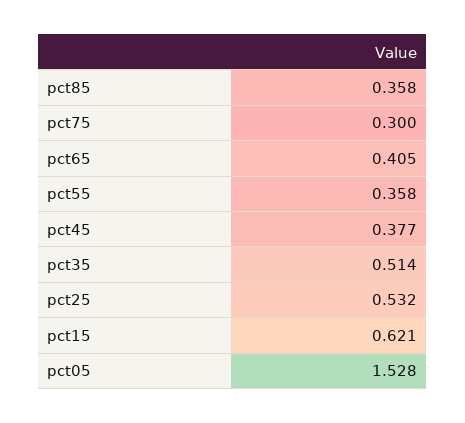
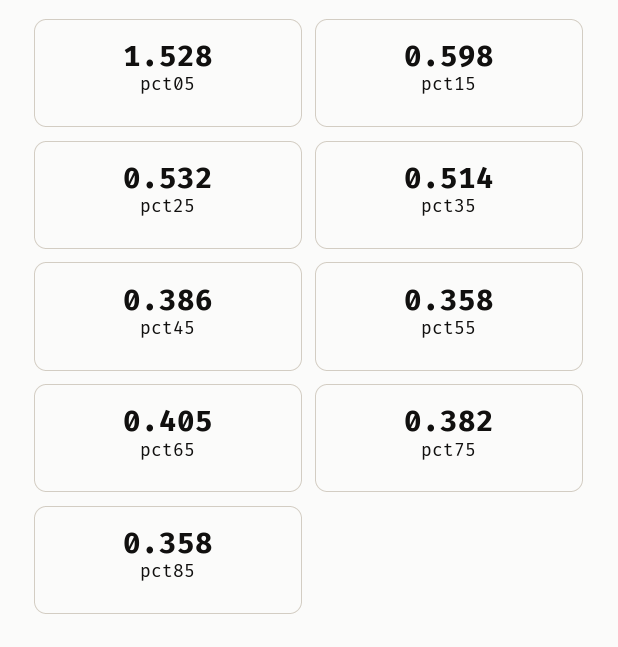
  {
    "pct85": 0.358,
-   "pct75": 0.3,
+   "pct75": 0.382,
    "pct65": 0.405,
    "pct55": 0.358,
-   "pct45": 0.377,
+   "pct45": 0.386,
    "pct35": 0.514,
    "pct25": 0.532,
-   "pct15": 0.621,
+   "pct15": 0.598,
    "pct05": 1.528
  }

